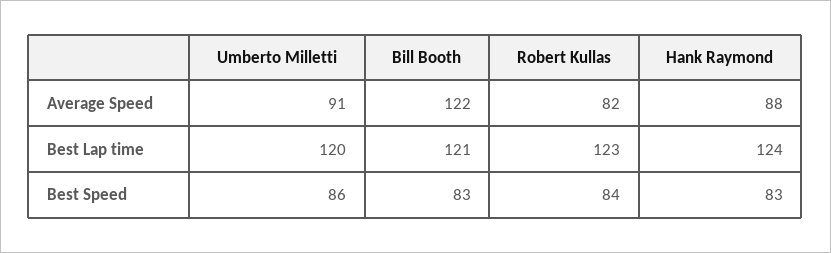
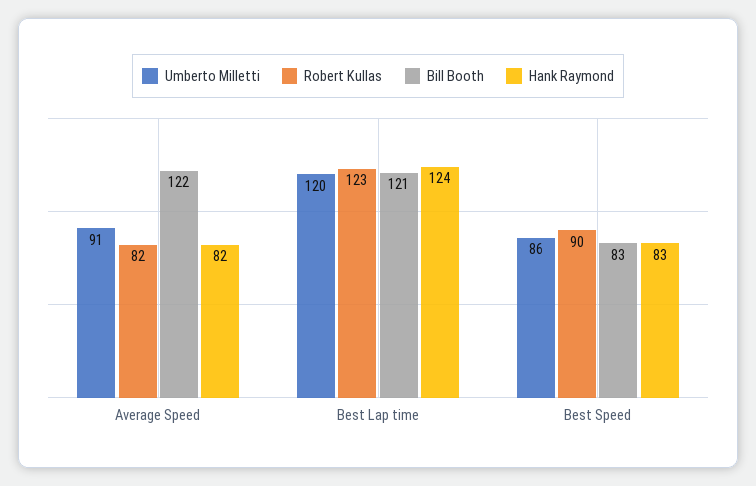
  {
    "Umberto Milletti": {
      "Average Speed": 91,
      "Best Lap time": 120,
      "Best Speed": 86
    },
    "Bill Booth": {
      "Average Speed": 122,
      "Best Lap time": 121,
      "Best Speed": 83
    },
    "Robert Kullas": {
      "Average Speed": 82,
      "Best Lap time": 123,
-     "Best Speed": 84
+     "Best Speed": 90
    },
    "Hank Raymond": {
-     "Average Speed": 88,
+     "Average Speed": 82,
      "Best Lap time": 124,
      "Best Speed": 83
    }
  }

